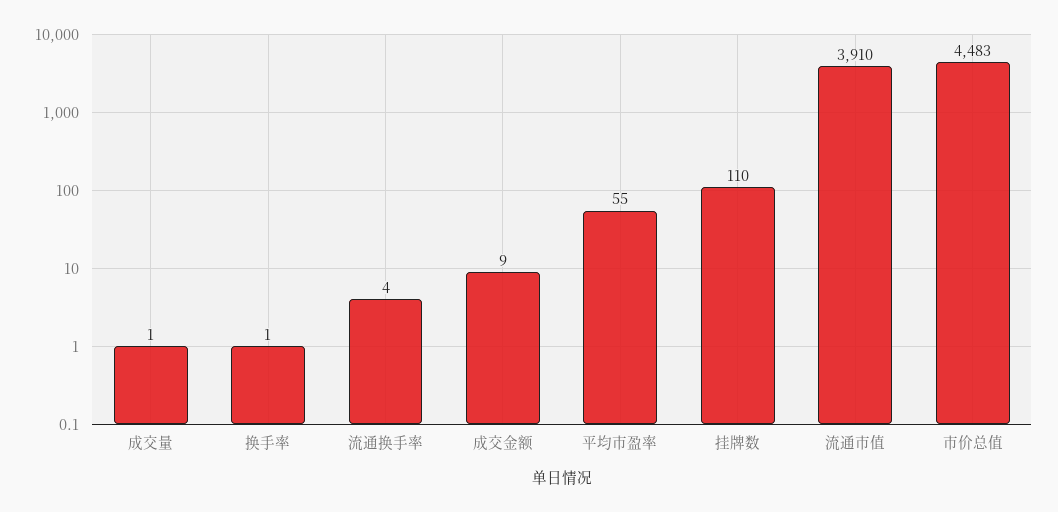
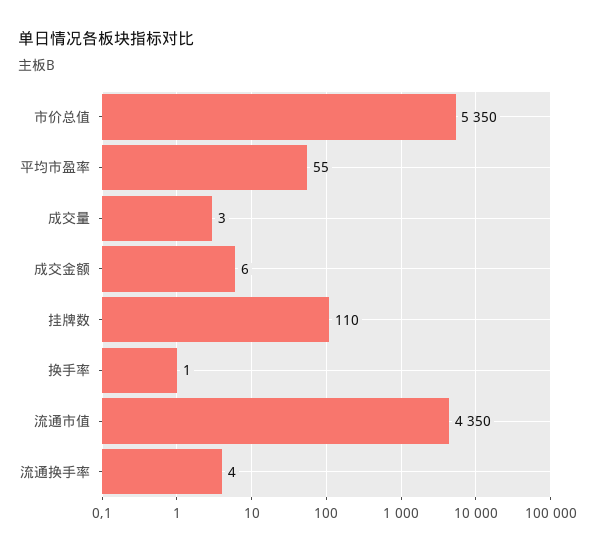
  {
-   "成交量": 1,
+   "成交量": 3,
    "换手率": 1,
    "流通换手率": 4,
-   "成交金额": 9,
+   "成交金额": 6,
    "平均市盈率": 55,
    "挂牌数": 110,
-   "流通市值": 3910,
+   "流通市值": 4350,
-   "市价总值": 4483
+   "市价总值": 5350
  }

